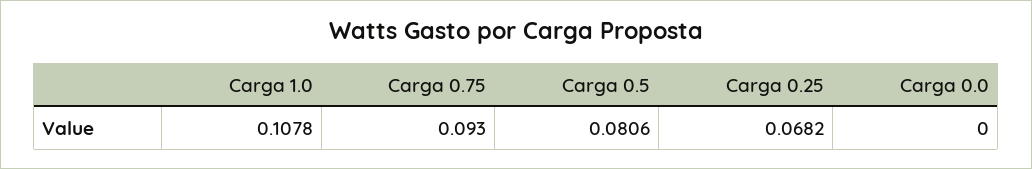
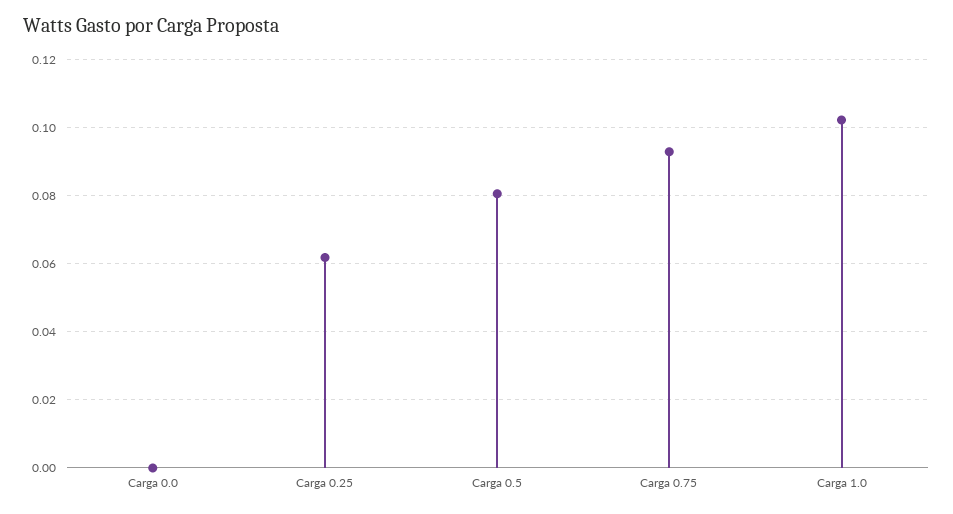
  {
-   "Carga 1.0": 0.1078,
+   "Carga 1.0": 0.102,
    "Carga 0.75": 0.093,
    "Carga 0.5": 0.0806,
-   "Carga 0.25": 0.0682,
+   "Carga 0.25": 0.062,
    "Carga 0.0": 0
  }

